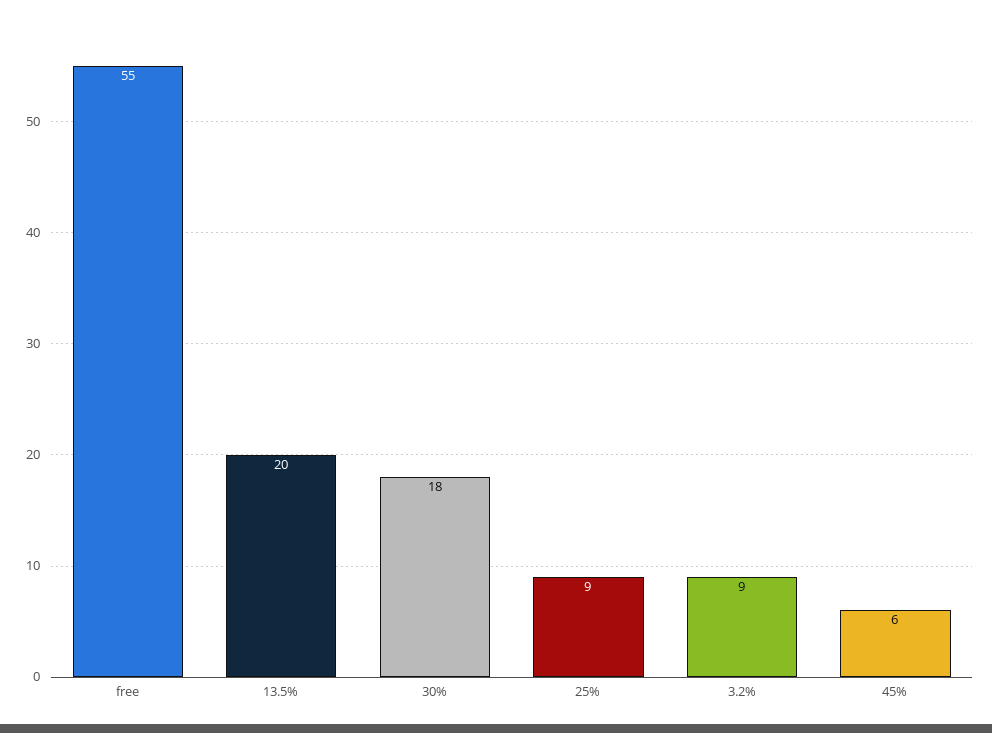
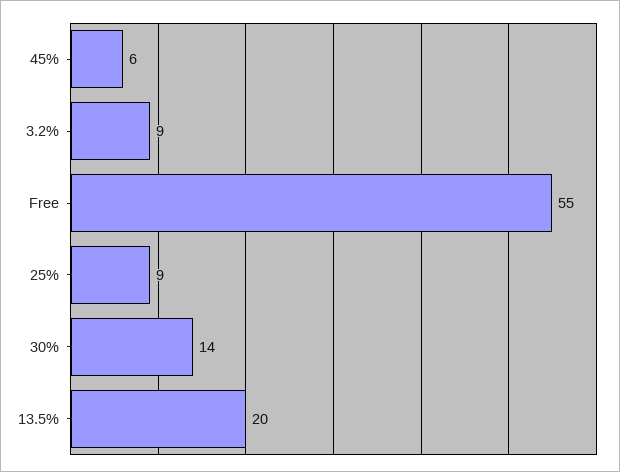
  {
    "free": 55,
    "13.5%": 20,
-   "30%": 18,
+   "30%": 14,
    "25%": 9,
    "3.2%": 9,
    "45%": 6
  }

